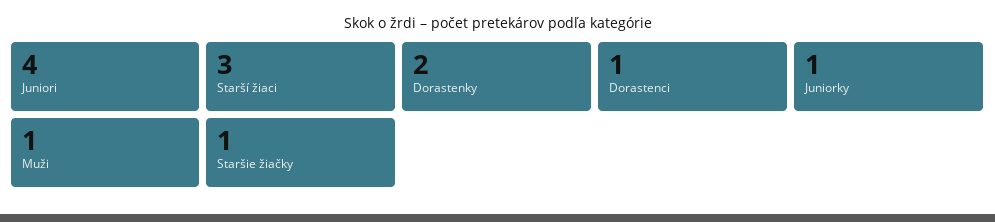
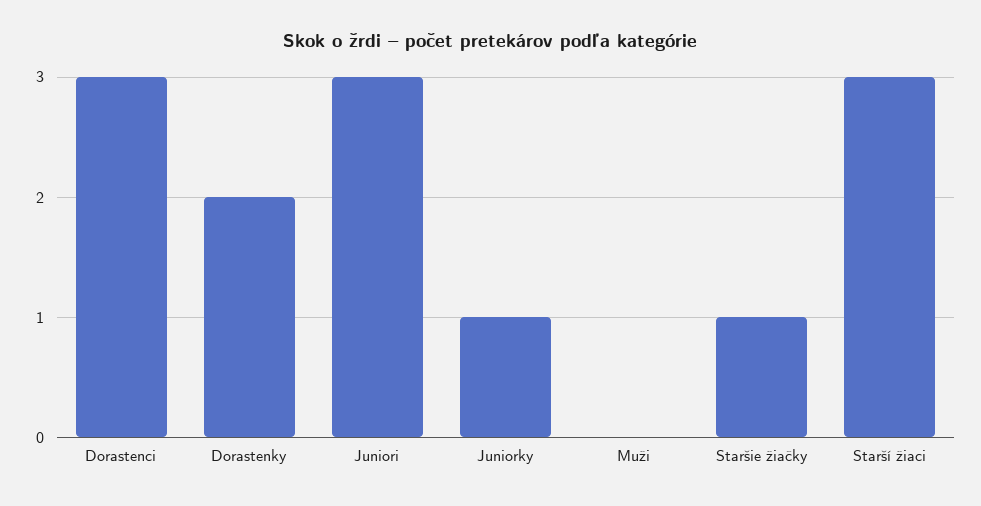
  {
-   "Juniori": 4,
+   "Juniori": 3,
    "Starší žiaci": 3,
    "Dorastenky": 2,
-   "Dorastenci": 1,
+   "Dorastenci": 3,
    "Juniorky": 1,
-   "Muži": 1,
+   "Muži": 0,
    "Staršie žiačky": 1
  }

